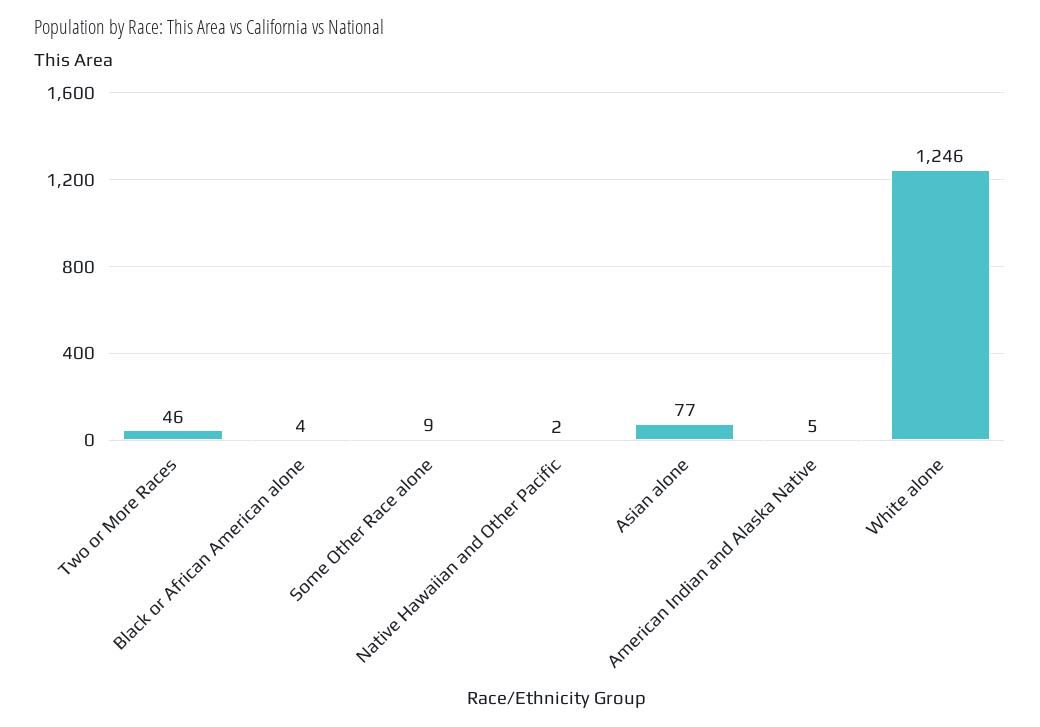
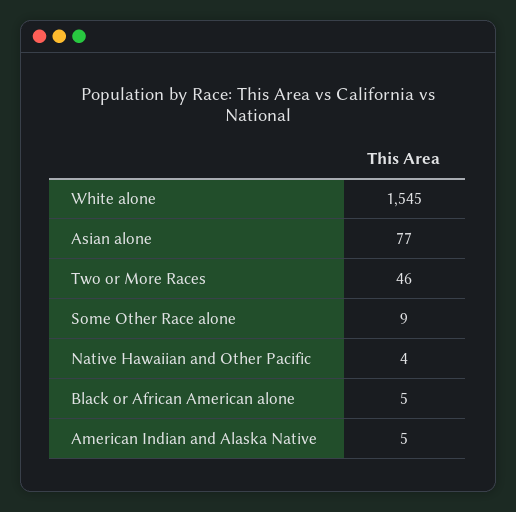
  {
    "Two or More Races": 46,
-   "Black or African American alone": 4,
+   "Black or African American alone": 5,
    "Some Other Race alone": 9,
-   "Native Hawaiian and Other Pacific": 2,
+   "Native Hawaiian and Other Pacific": 4,
    "Asian alone": 77,
    "American Indian and Alaska Native": 5,
-   "White alone": 1246
+   "White alone": 1545
  }

